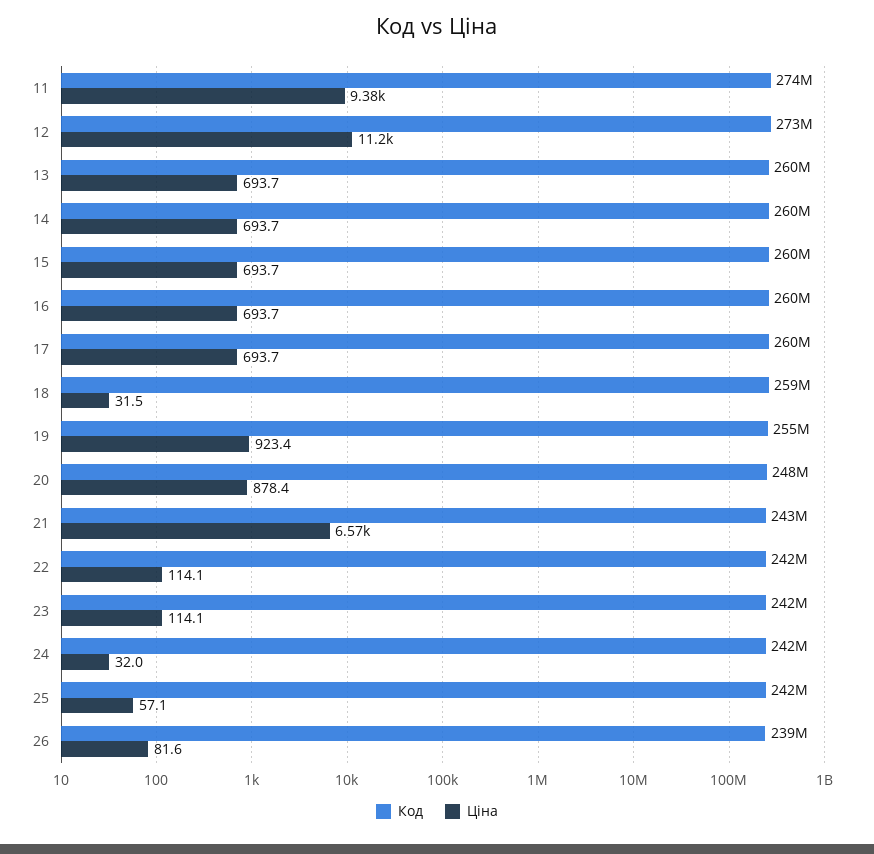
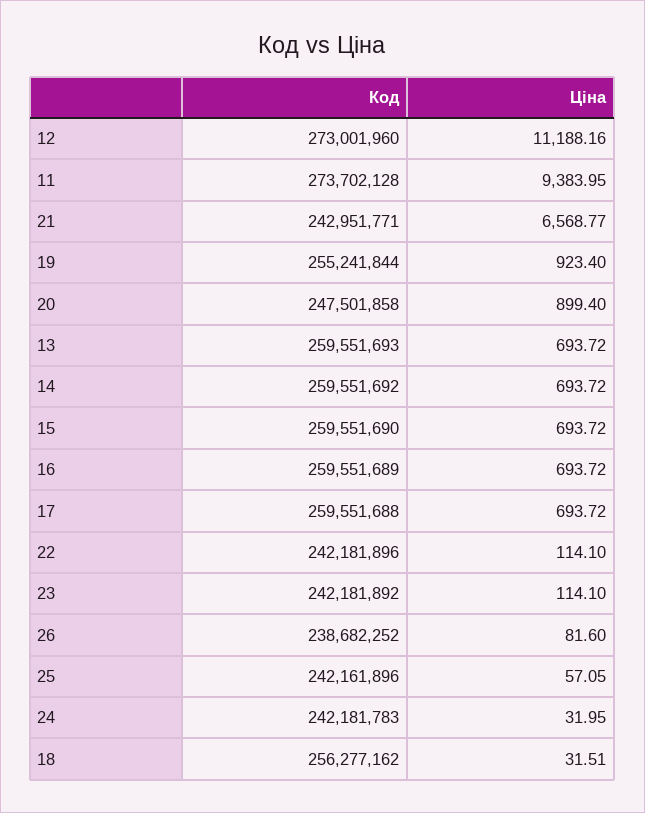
  {
    "Код": {
      "11": 273702128,
      "12": 273001960,
      "13": 259551693,
      "14": 259551692,
      "15": 259551690,
      "16": 259551689,
      "17": 259551688,
-     "18": 259000000,
+     "18": 256277162,
      "19": 255241844,
      "20": 247501858,
      "21": 242951771,
      "22": 242181896,
      "23": 242181892,
      "24": 242181783,
      "25": 242161896,
      "26": 238682252
    },
    "Ціна": {
      "11": 9383.95,
      "12": 11188.16,
      "13": 693.72,
      "14": 693.72,
      "15": 693.72,
      "16": 693.72,
      "17": 693.72,
      "18": 31.51,
      "19": 923.4,
-     "20": 878.4,
+     "20": 899.4,
      "21": 6568.77,
      "22": 114.1,
      "23": 114.1,
      "24": 31.95,
      "25": 57.05,
      "26": 81.6
    }
  }

